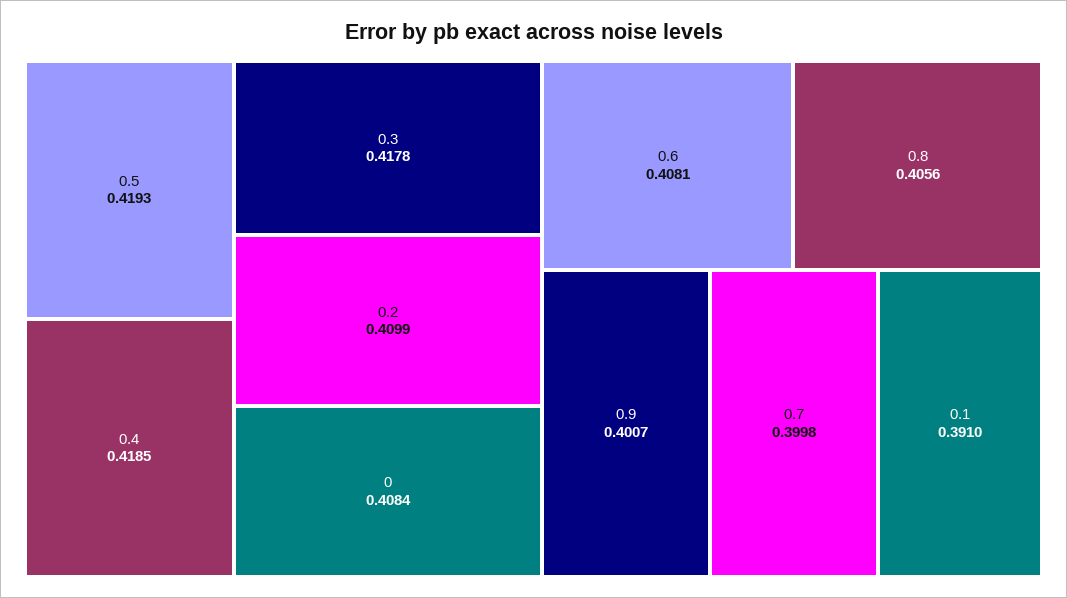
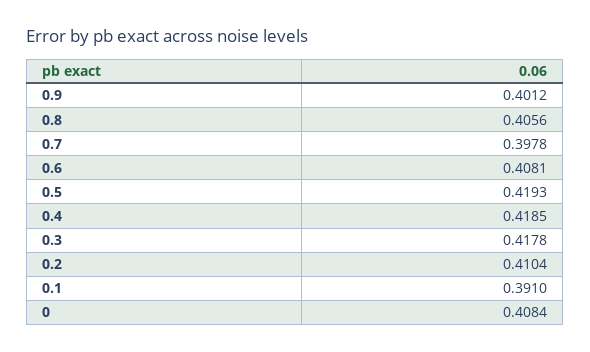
  {
    "0.5": 0.4193,
    "0.4": 0.4185,
    "0.3": 0.4178,
-   "0.2": 0.4099,
+   "0.2": 0.4104,
    "0": 0.4084,
    "0.6": 0.4081,
    "0.8": 0.4056,
-   "0.9": 0.4007,
+   "0.9": 0.4012,
-   "0.7": 0.3998,
+   "0.7": 0.3978,
    "0.1": 0.391
  }

